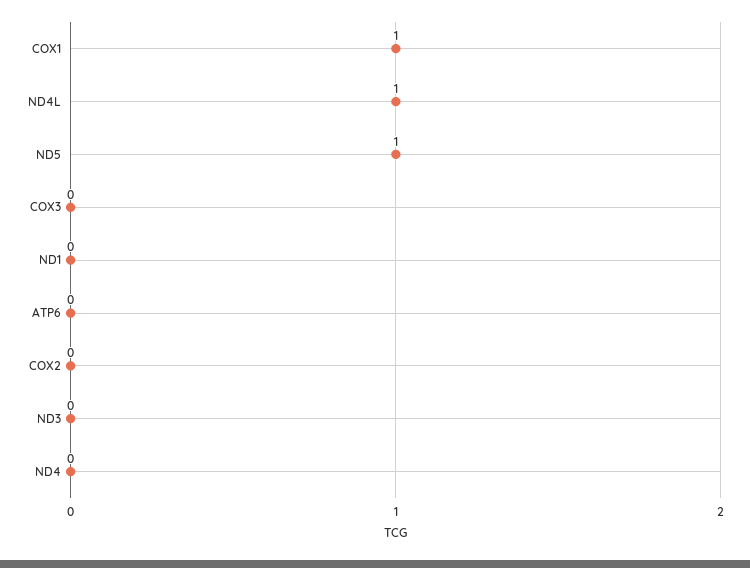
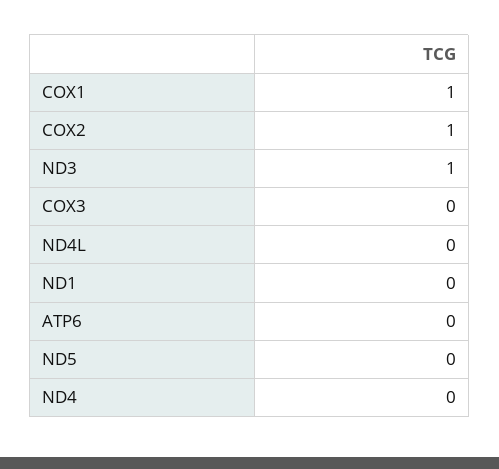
  {
    "COX1": 1,
-   "ND4L": 1,
+   "ND4L": 0,
-   "ND5": 1,
+   "ND5": 0,
    "COX3": 0,
    "ND1": 0,
    "ATP6": 0,
-   "COX2": 0,
+   "COX2": 1,
-   "ND3": 0,
+   "ND3": 1,
    "ND4": 0
  }

